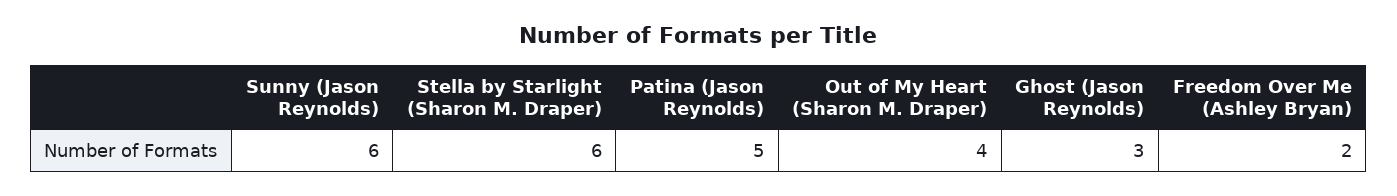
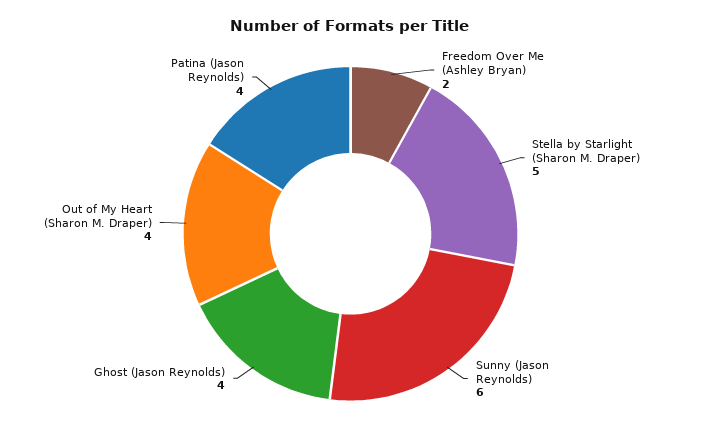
  {
    "Sunny (Jason Reynolds)": 6,
-   "Stella by Starlight (Sharon M. Draper)": 6,
+   "Stella by Starlight (Sharon M. Draper)": 5,
-   "Patina (Jason Reynolds)": 5,
+   "Patina (Jason Reynolds)": 4,
    "Out of My Heart (Sharon M. Draper)": 4,
-   "Ghost (Jason Reynolds)": 3,
+   "Ghost (Jason Reynolds)": 4,
    "Freedom Over Me (Ashley Bryan)": 2
  }

